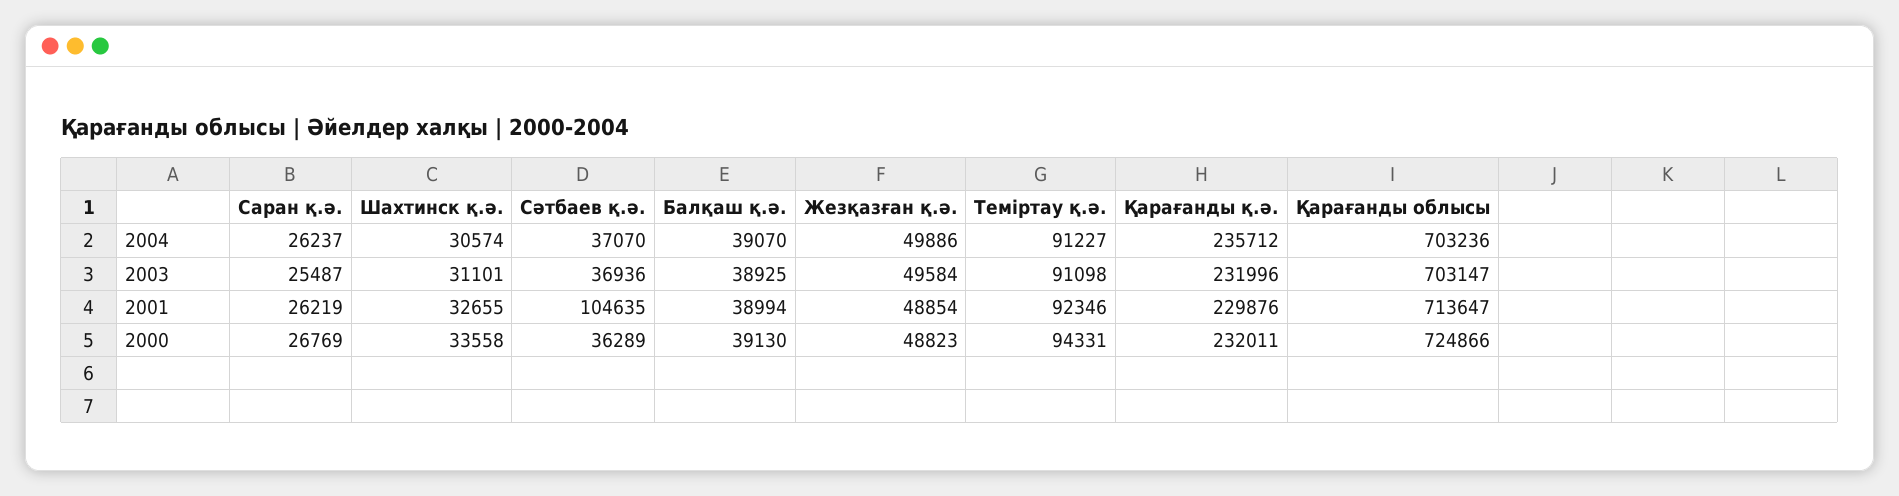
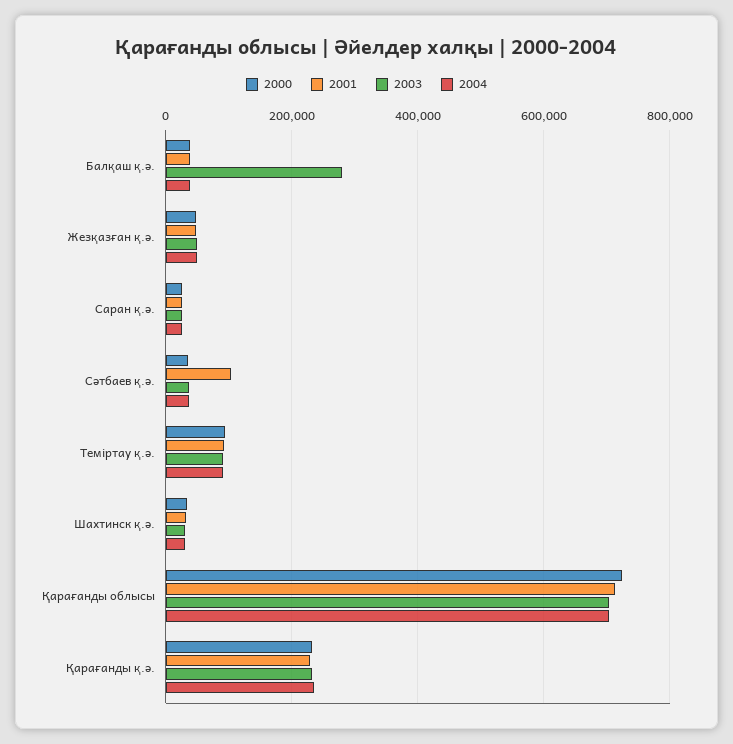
  {
    "2004": {
      "Саран қ.ә.": 26237,
      "Шахтинск қ.ә.": 30574,
      "Сәтбаев қ.ә.": 37070,
      "Балқаш қ.ә.": 39070,
      "Жезқазған қ.ә.": 49886,
      "Теміртау қ.ә.": 91227,
      "Қарағанды қ.ә.": 235712,
      "Қарағанды облысы": 703236
    },
    "2003": {
      "Саран қ.ә.": 25487,
      "Шахтинск қ.ә.": 31101,
      "Сәтбаев қ.ә.": 36936,
-     "Балқаш қ.ә.": 38925,
+     "Балқаш қ.ә.": 280000,
      "Жезқазған қ.ә.": 49584,
      "Теміртау қ.ә.": 91098,
      "Қарағанды қ.ә.": 231996,
      "Қарағанды облысы": 703147
    },
    "2001": {
      "Саран қ.ә.": 26219,
      "Шахтинск қ.ә.": 32655,
      "Сәтбаев қ.ә.": 104635,
      "Балқаш қ.ә.": 38994,
      "Жезқазған қ.ә.": 48854,
      "Теміртау қ.ә.": 92346,
      "Қарағанды қ.ә.": 229876,
      "Қарағанды облысы": 713647
    },
    "2000": {
      "Саран қ.ә.": 26769,
      "Шахтинск қ.ә.": 33558,
      "Сәтбаев қ.ә.": 36289,
      "Балқаш қ.ә.": 39130,
      "Жезқазған қ.ә.": 48823,
      "Теміртау қ.ә.": 94331,
      "Қарағанды қ.ә.": 232011,
      "Қарағанды облысы": 724866
    }
  }

